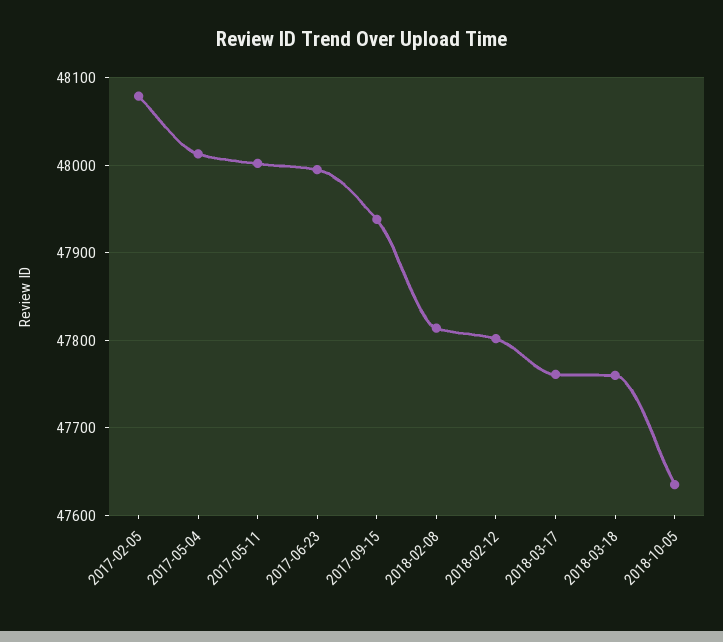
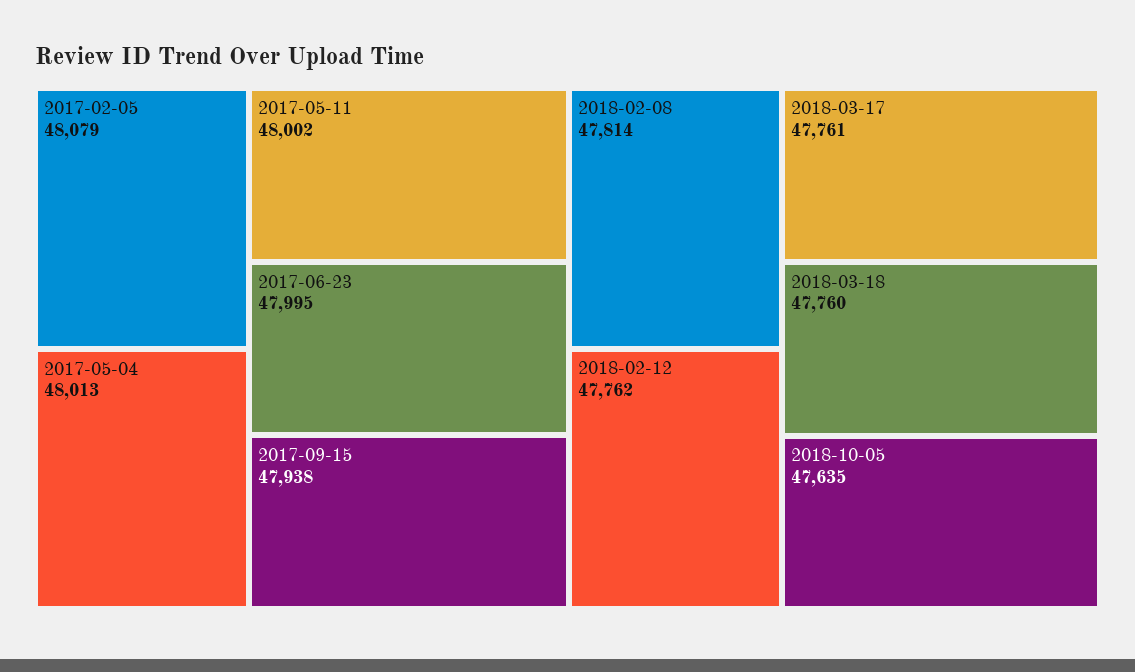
  {
    "2017-02-05": 48079,
    "2017-05-04": 48013,
    "2017-05-11": 48002,
    "2017-06-23": 47995,
    "2017-09-15": 47938,
    "2018-02-08": 47814,
-   "2018-02-12": 47800,
+   "2018-02-12": 47762,
    "2018-03-17": 47761,
    "2018-03-18": 47760,
    "2018-10-05": 47635
  }

